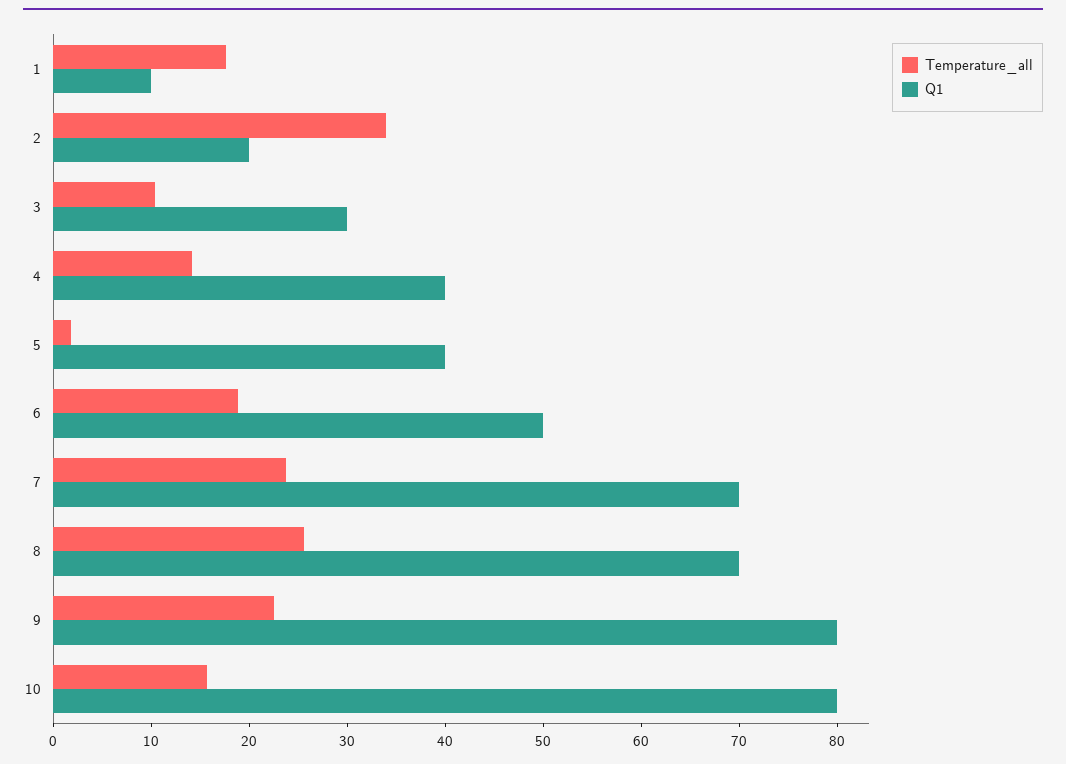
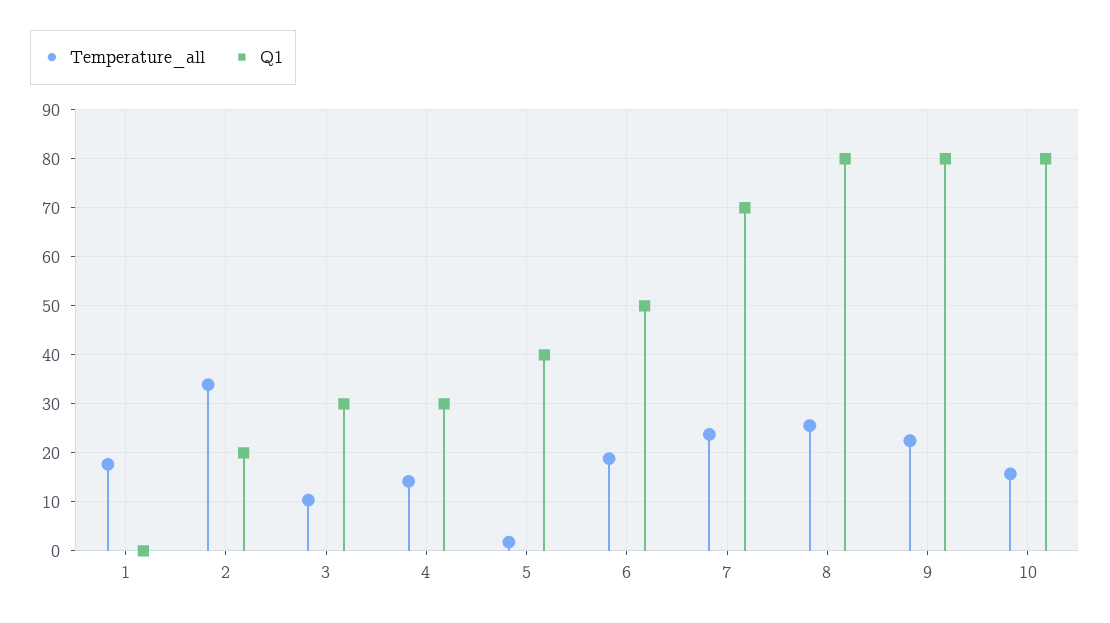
  {
    "Temperature_all": {
      "1": 18,
      "2": 34,
      "3": 10,
      "4": 14,
      "5": 2,
      "6": 18,
      "7": 24,
      "8": 26,
      "9": 22,
      "10": 16
    },
    "Q1": {
-     "1": 10,
+     "1": 0,
      "2": 20,
      "3": 30,
-     "4": 40,
+     "4": 30,
      "5": 40,
      "6": 50,
      "7": 70,
-     "8": 70,
+     "8": 80,
      "9": 80,
      "10": 80
    }
  }

